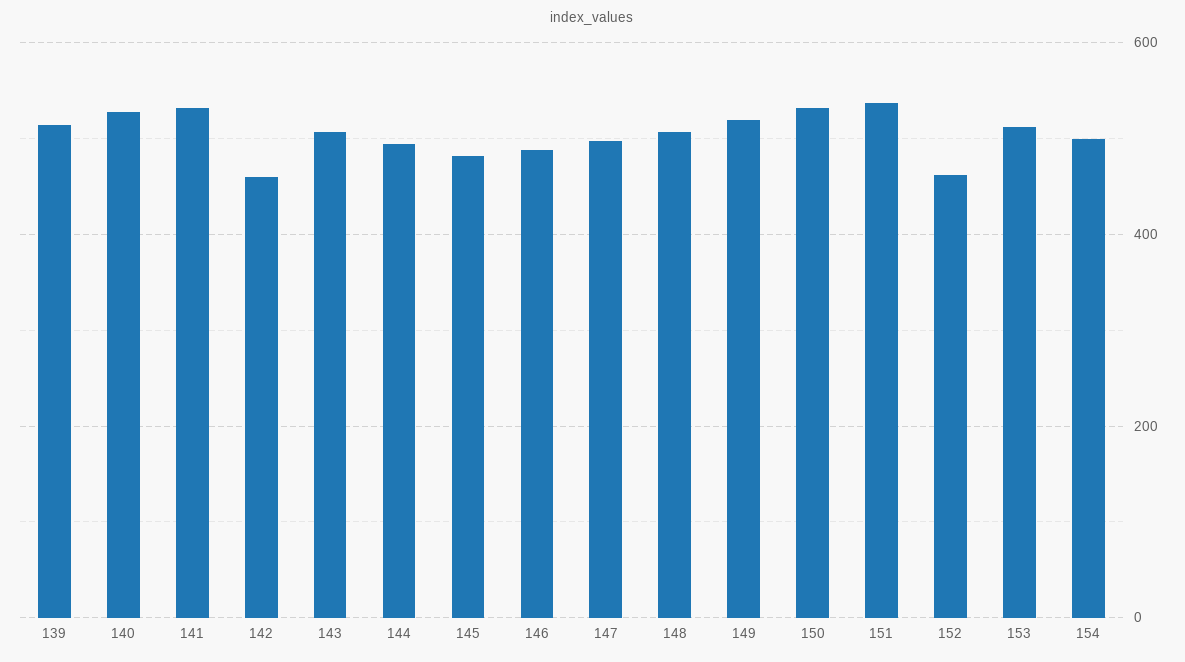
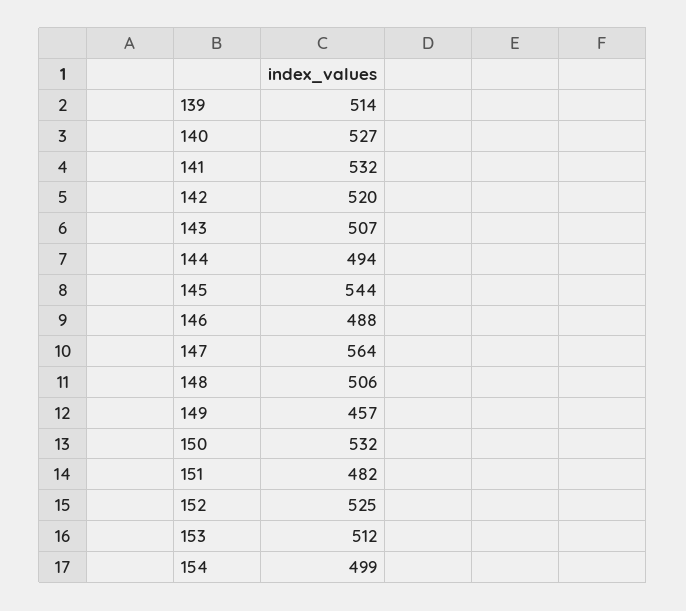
  {
    "139": 514,
    "140": 527,
    "141": 532,
-   "142": 460,
+   "142": 520,
    "143": 507,
    "144": 494,
-   "145": 480,
+   "145": 544,
    "146": 488,
-   "147": 500,
+   "147": 564,
    "148": 506,
-   "149": 520,
+   "149": 457,
    "150": 532,
-   "151": 540,
+   "151": 482,
-   "152": 460,
+   "152": 525,
    "153": 512,
    "154": 499
  }

